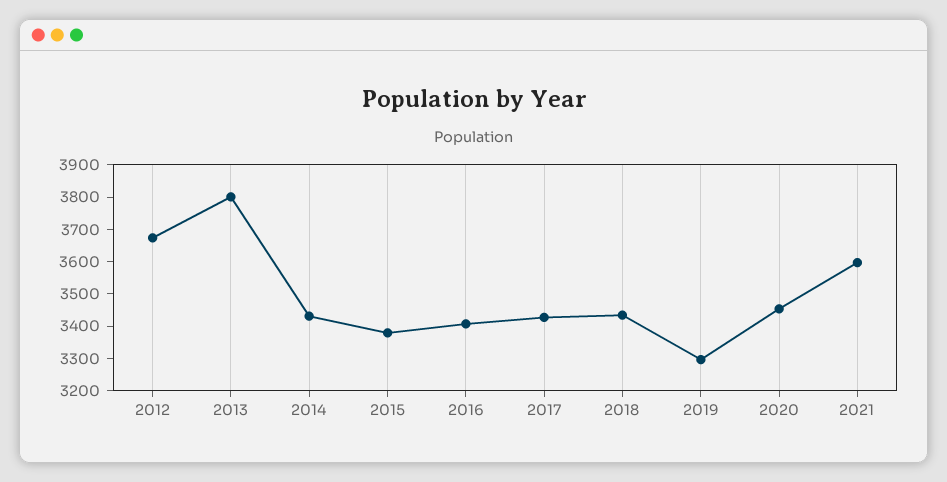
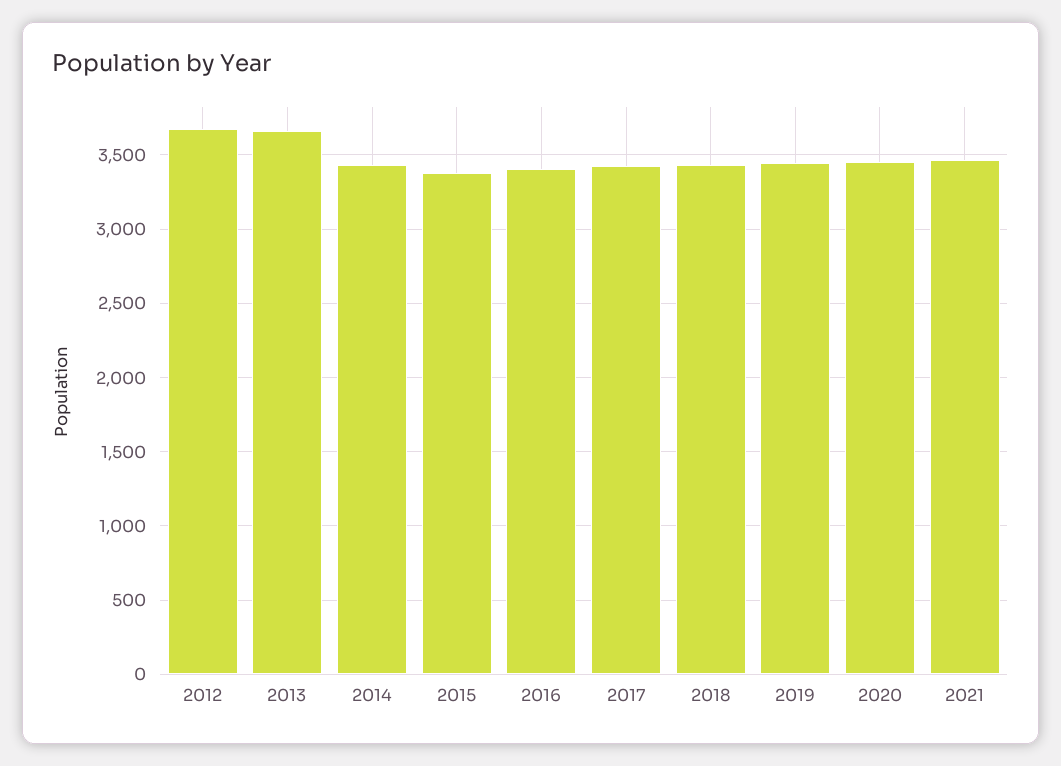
  {
    "2012": 3675,
-   "2013": 3800,
+   "2013": 3650,
    "2014": 3425,
    "2015": 3375,
    "2016": 3400,
    "2017": 3425,
    "2018": 3425,
-   "2019": 3300,
+   "2019": 3450,
    "2020": 3450,
-   "2021": 3600
+   "2021": 3450
  }

